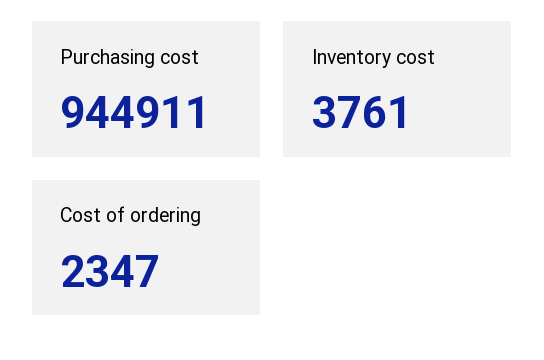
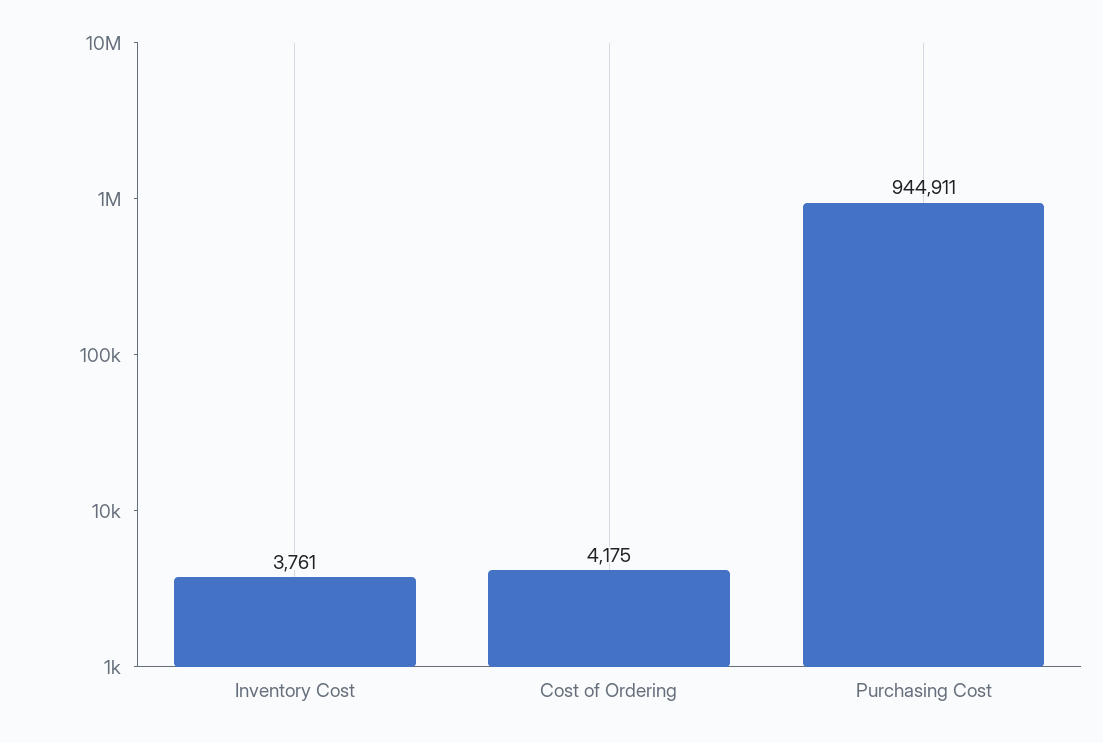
  {
    "Purchasing cost": 944911,
    "Inventory cost": 3761,
-   "Cost of ordering": 2347
+   "Cost of ordering": 4175
  }

